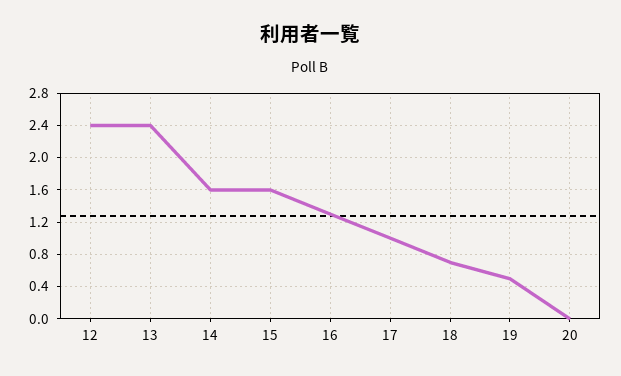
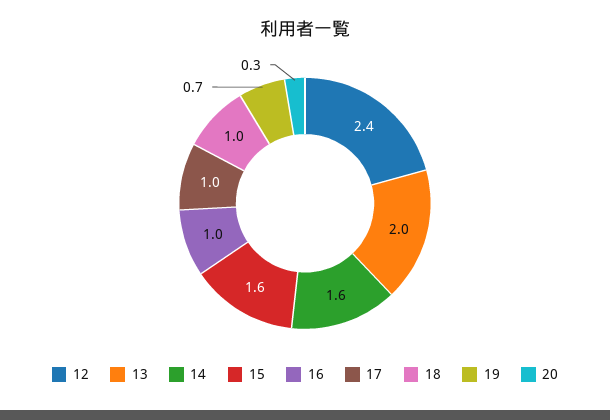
  {
    "12": 2.4,
-   "13": 2.4,
+   "13": 2,
    "14": 1.6,
    "15": 1.6,
-   "16": 1.3,
+   "16": 1,
    "17": 1,
-   "18": 0.7,
+   "18": 1,
-   "19": 0.5,
+   "19": 0.7,
-   "20": 0
+   "20": 0.3
  }

